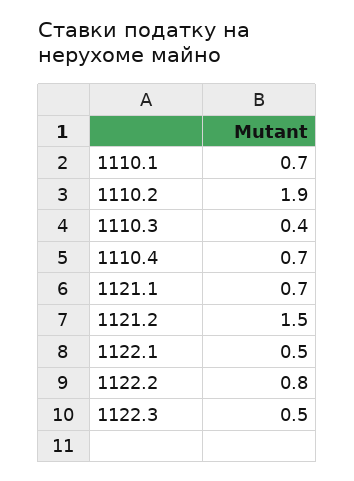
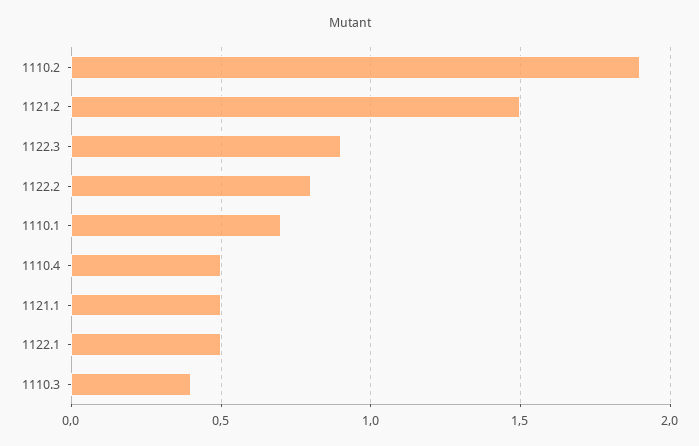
  {
    "1110.1": 0.7,
    "1110.2": 1.9,
    "1110.3": 0.4,
-   "1110.4": 0.7,
+   "1110.4": 0.5,
-   "1121.1": 0.7,
+   "1121.1": 0.5,
    "1121.2": 1.5,
    "1122.1": 0.5,
    "1122.2": 0.8,
-   "1122.3": 0.5
+   "1122.3": 0.9
  }

